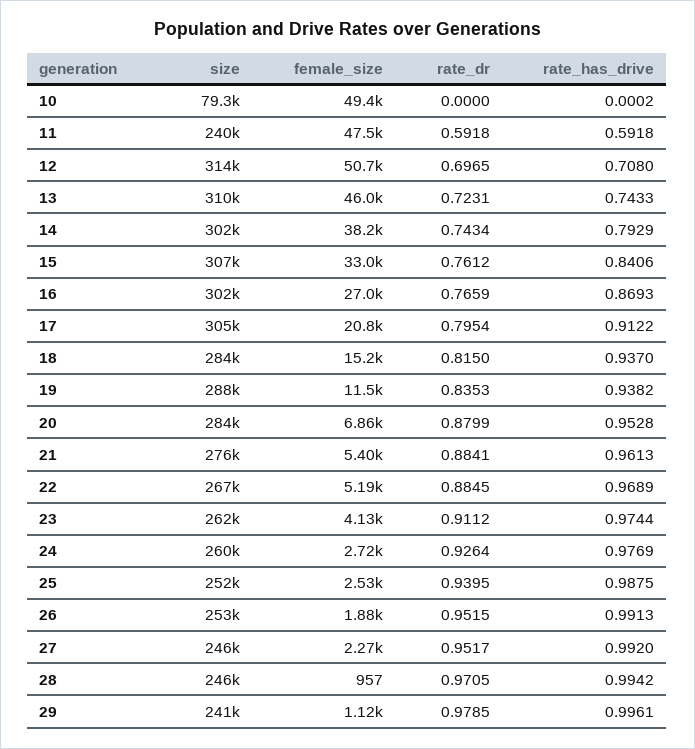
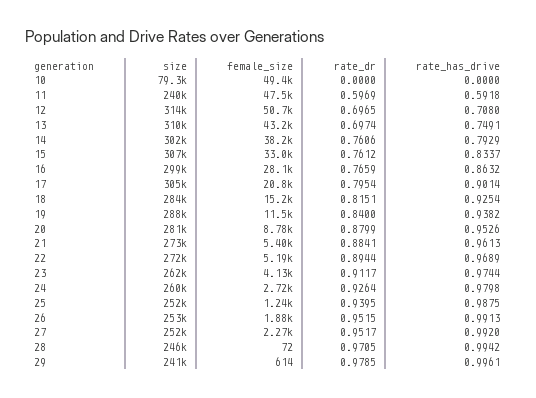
  {
    "size": {
      "10": 79300,
      "11": 240000,
      "12": 314000,
      "13": 310000,
      "14": 302000,
      "15": 307000,
-     "16": 302000,
+     "16": 299000,
      "17": 305000,
      "18": 284000,
      "19": 288000,
-     "20": 284000,
+     "20": 281000,
-     "21": 276000,
+     "21": 273000,
-     "22": 267000,
+     "22": 272000,
      "23": 262000,
      "24": 260000,
      "25": 252000,
      "26": 253000,
-     "27": 246000,
+     "27": 252000,
      "28": 246000,
      "29": 241000
    },
    "female_size": {
      "10": 49400,
      "11": 47500,
      "12": 50700,
-     "13": 46000,
+     "13": 43200,
      "14": 38200,
      "15": 33000,
-     "16": 27000,
+     "16": 28100,
      "17": 20800,
      "18": 15200,
      "19": 11500,
-     "20": 6860,
+     "20": 8780,
      "21": 5400,
      "22": 5190,
      "23": 4130,
      "24": 2720,
-     "25": 2530,
+     "25": 1240,
      "26": 1880,
      "27": 2270,
-     "28": 957,
+     "28": 72,
-     "29": 1120
+     "29": 614
    },
    "rate_dr": {
      "10": 0,
-     "11": 0.5918,
+     "11": 0.5969,
      "12": 0.6965,
-     "13": 0.7231,
+     "13": 0.6974,
-     "14": 0.7434,
+     "14": 0.7606,
      "15": 0.7612,
      "16": 0.7659,
      "17": 0.7954,
-     "18": 0.815,
+     "18": 0.8151,
-     "19": 0.8353,
+     "19": 0.84,
      "20": 0.8799,
      "21": 0.8841,
-     "22": 0.8845,
+     "22": 0.8944,
-     "23": 0.9112,
+     "23": 0.9117,
      "24": 0.9264,
      "25": 0.9395,
      "26": 0.9515,
      "27": 0.9517,
      "28": 0.9705,
      "29": 0.9785
    },
    "rate_has_drive": {
-     "10": 0.0002,
+     "10": 0,
      "11": 0.5918,
      "12": 0.708,
-     "13": 0.7433,
+     "13": 0.7491,
      "14": 0.7929,
-     "15": 0.8406,
+     "15": 0.8337,
-     "16": 0.8693,
+     "16": 0.8632,
-     "17": 0.9122,
+     "17": 0.9014,
-     "18": 0.937,
+     "18": 0.9254,
      "19": 0.9382,
-     "20": 0.9528,
+     "20": 0.9526,
      "21": 0.9613,
      "22": 0.9689,
      "23": 0.9744,
-     "24": 0.9769,
+     "24": 0.9798,
      "25": 0.9875,
      "26": 0.9913,
      "27": 0.992,
      "28": 0.9942,
      "29": 0.9961
    }
  }

